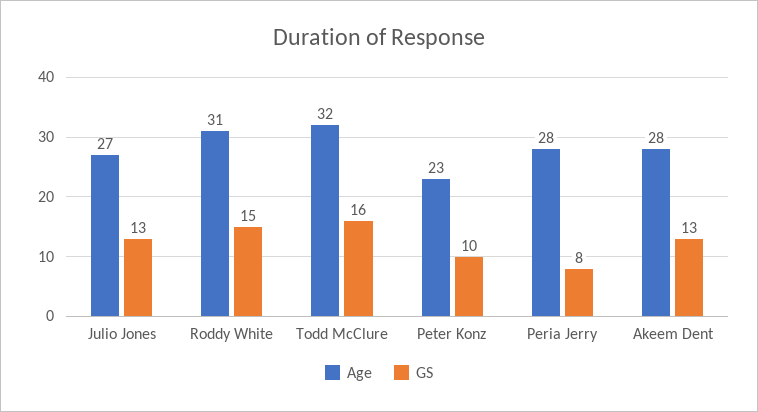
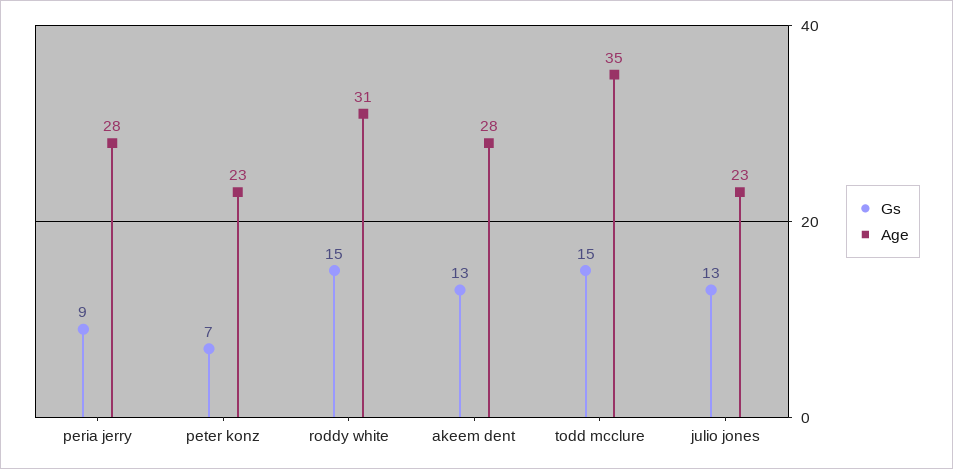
  {
    "Age": {
-     "Julio Jones": 27,
+     "Julio Jones": 23,
      "Roddy White": 31,
-     "Todd McClure": 32,
+     "Todd McClure": 35,
      "Peter Konz": 23,
      "Peria Jerry": 28,
      "Akeem Dent": 28
    },
    "GS": {
      "Julio Jones": 13,
      "Roddy White": 15,
-     "Todd McClure": 16,
+     "Todd McClure": 15,
-     "Peter Konz": 10,
+     "Peter Konz": 7,
-     "Peria Jerry": 8,
+     "Peria Jerry": 9,
      "Akeem Dent": 13
    }
  }

